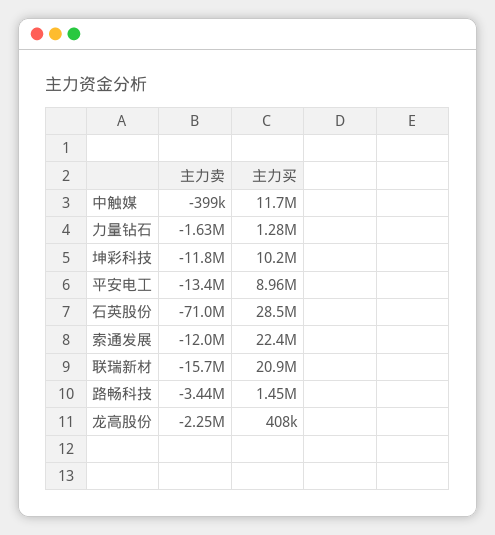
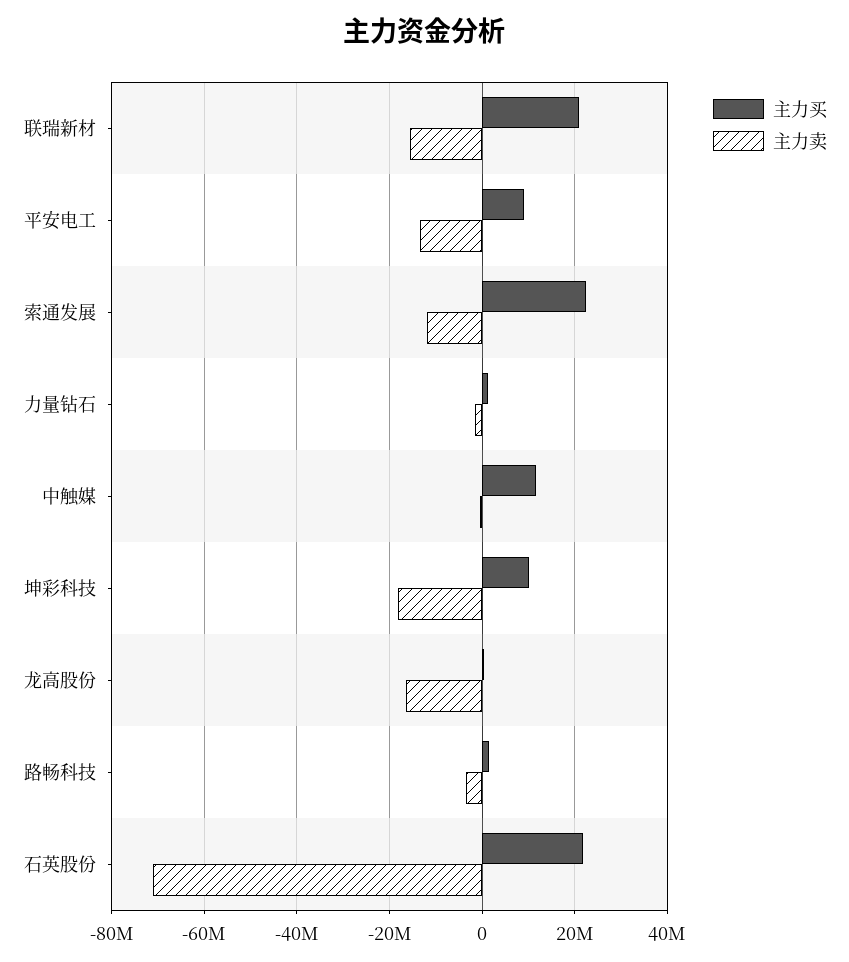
  {
    "主力卖": {
      "中触媒": -399000,
      "力量钻石": -1630000,
-     "坤彩科技": -11800000,
+     "坤彩科技": -18000000,
      "平安电工": -13400000,
      "石英股份": -71000000,
      "索通发展": -12000000,
      "联瑞新材": -15700000,
      "路畅科技": -3440000,
-     "龙高股份": -2250000
+     "龙高股份": -16000000
    },
    "主力买": {
      "中触媒": 11700000,
      "力量钻石": 1280000,
      "坤彩科技": 10200000,
      "平安电工": 8960000,
-     "石英股份": 28500000,
+     "石英股份": 22000000,
      "索通发展": 22400000,
      "联瑞新材": 20900000,
      "路畅科技": 1450000,
      "龙高股份": 408000
    }
  }

